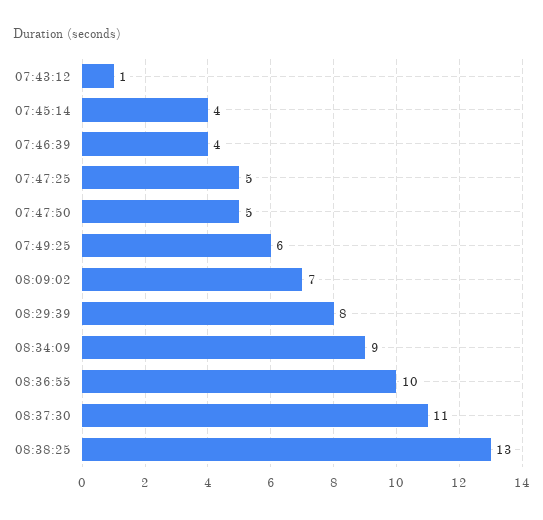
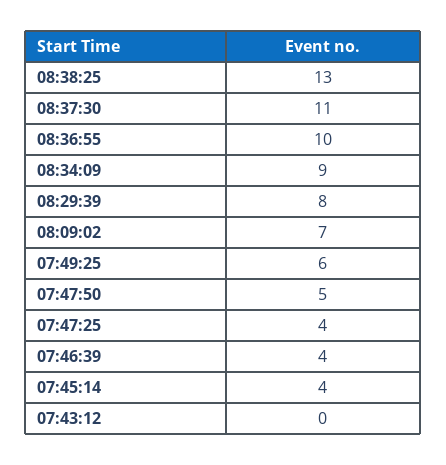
  {
-   "07:43:12": 1,
+   "07:43:12": 0,
    "07:45:14": 4,
    "07:46:39": 4,
-   "07:47:25": 5,
+   "07:47:25": 4,
    "07:47:50": 5,
    "07:49:25": 6,
    "08:09:02": 7,
    "08:29:39": 8,
    "08:34:09": 9,
    "08:36:55": 10,
    "08:37:30": 11,
    "08:38:25": 13
  }

